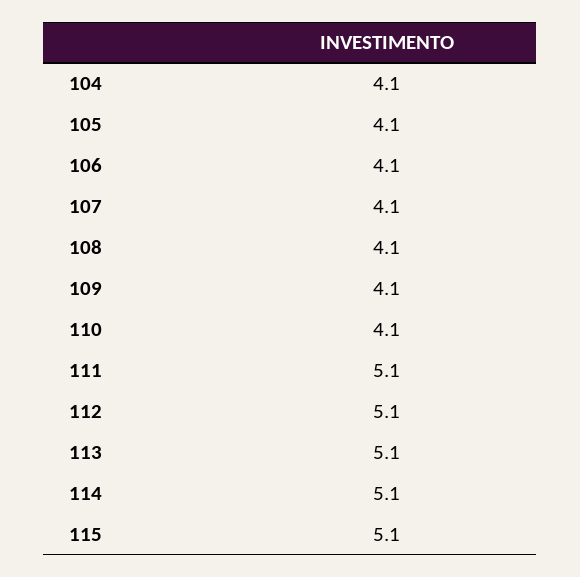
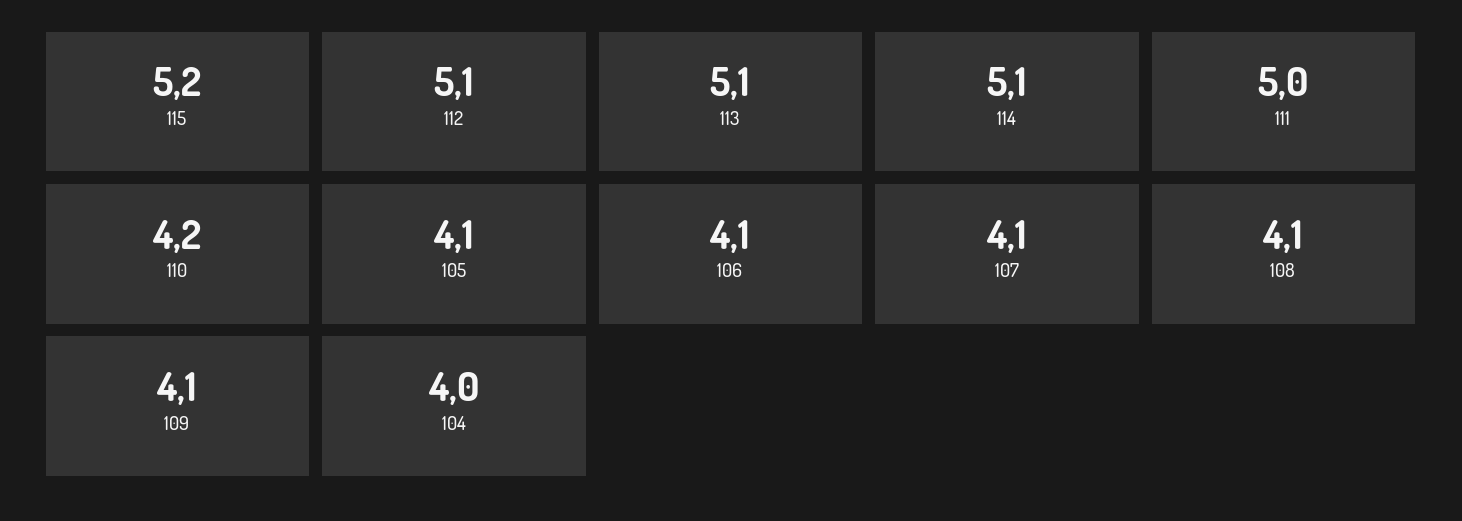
  {
-   "104": 4.1,
+   "104": 4,
    "105": 4.1,
    "106": 4.1,
    "107": 4.1,
    "108": 4.1,
    "109": 4.1,
-   "110": 4.1,
+   "110": 4.2,
-   "111": 5.1,
+   "111": 5,
    "112": 5.1,
    "113": 5.1,
    "114": 5.1,
-   "115": 5.1
+   "115": 5.2
  }

